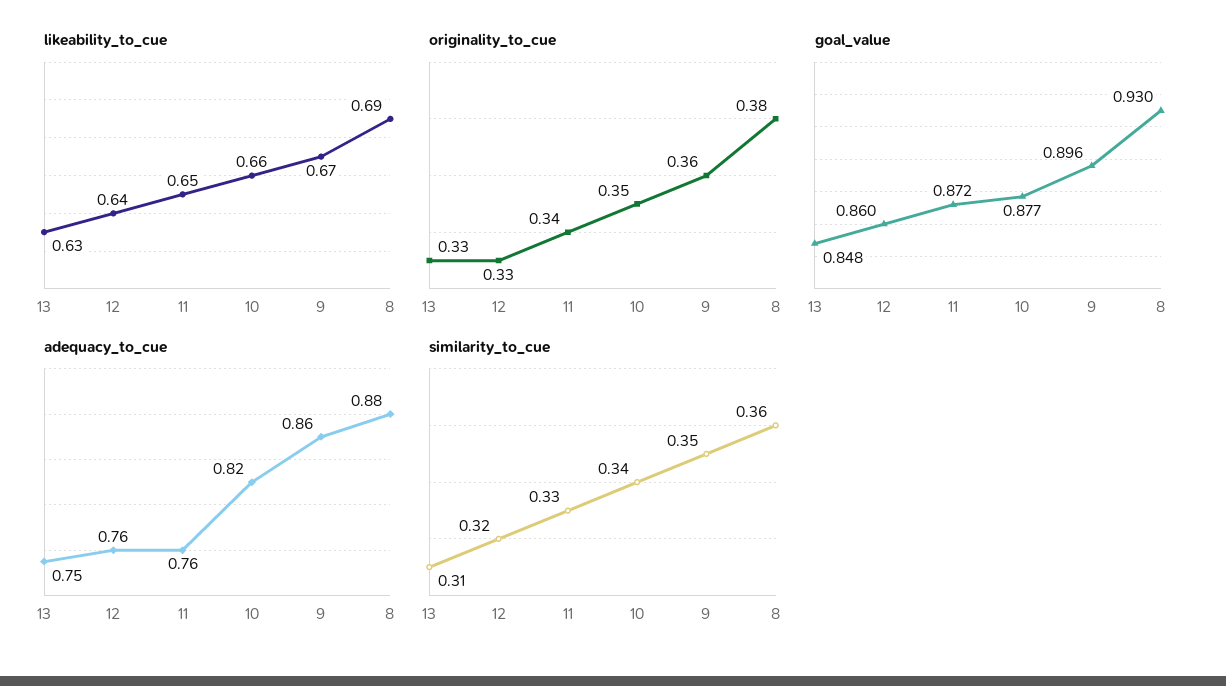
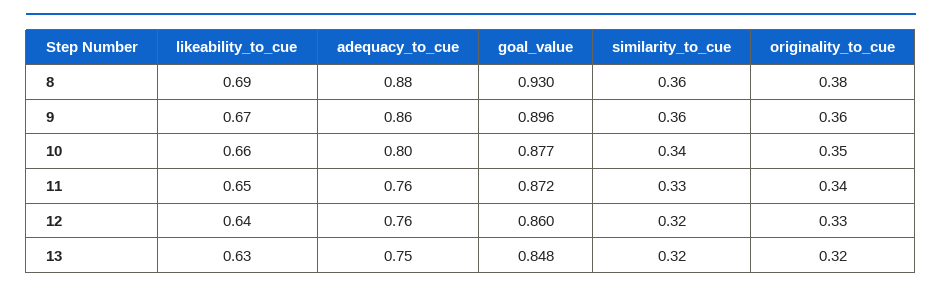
  {
    "likeability_to_cue": {
      "13": 0.63,
      "12": 0.64,
      "11": 0.65,
      "10": 0.66,
      "9": 0.67,
      "8": 0.69
    },
    "originality_to_cue": {
-     "13": 0.33,
+     "13": 0.32,
      "12": 0.33,
      "11": 0.34,
      "10": 0.35,
      "9": 0.36,
      "8": 0.38
    },
    "goal_value": {
      "13": 0.848,
      "12": 0.86,
      "11": 0.872,
      "10": 0.877,
      "9": 0.896,
      "8": 0.93
    },
    "adequacy_to_cue": {
      "13": 0.75,
      "12": 0.76,
      "11": 0.76,
-     "10": 0.82,
+     "10": 0.8,
      "9": 0.86,
      "8": 0.88
    },
    "similarity_to_cue": {
-     "13": 0.31,
+     "13": 0.32,
      "12": 0.32,
      "11": 0.33,
      "10": 0.34,
-     "9": 0.35,
+     "9": 0.36,
      "8": 0.36
    }
  }

